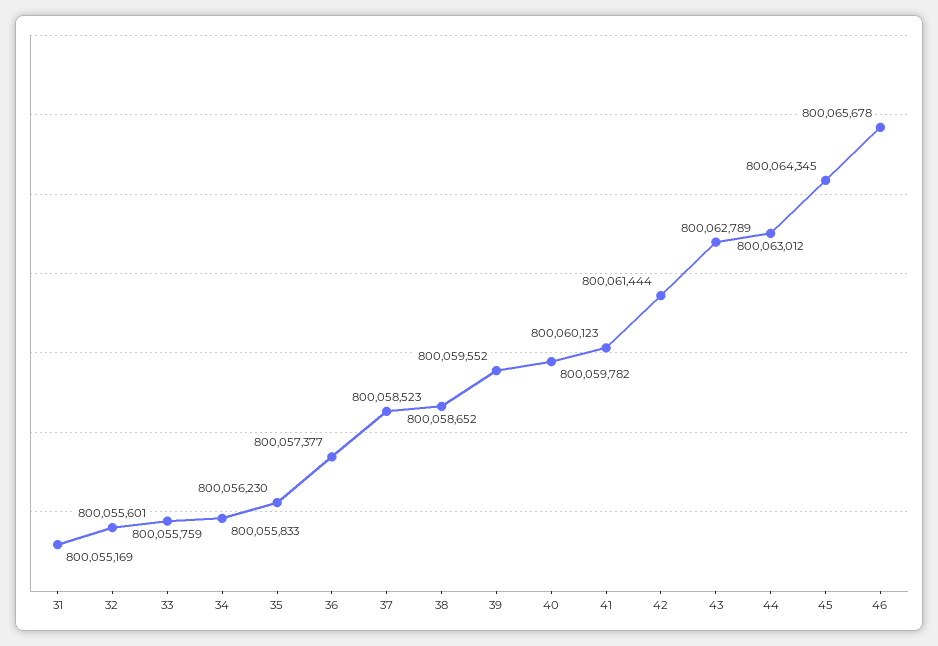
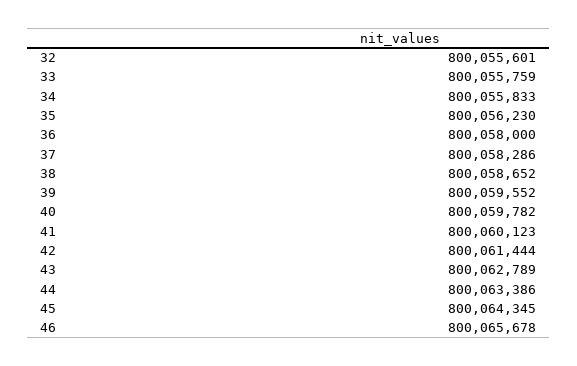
  {
-   "31": 800055169,
    "32": 800055601,
    "33": 800055759,
    "34": 800055833,
    "35": 800056230,
-   "36": 800057377,
+   "36": 800058000,
-   "37": 800058523,
+   "37": 800058286,
    "38": 800058652,
    "39": 800059552,
    "40": 800059782,
    "41": 800060123,
    "42": 800061444,
    "43": 800062789,
-   "44": 800063012,
+   "44": 800063386,
    "45": 800064345,
    "46": 800065678
  }

